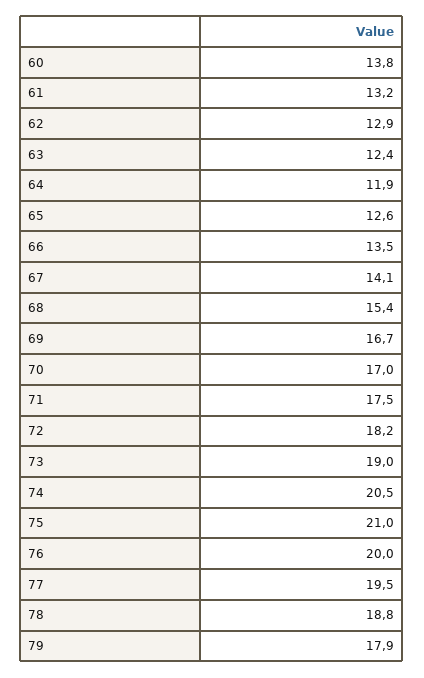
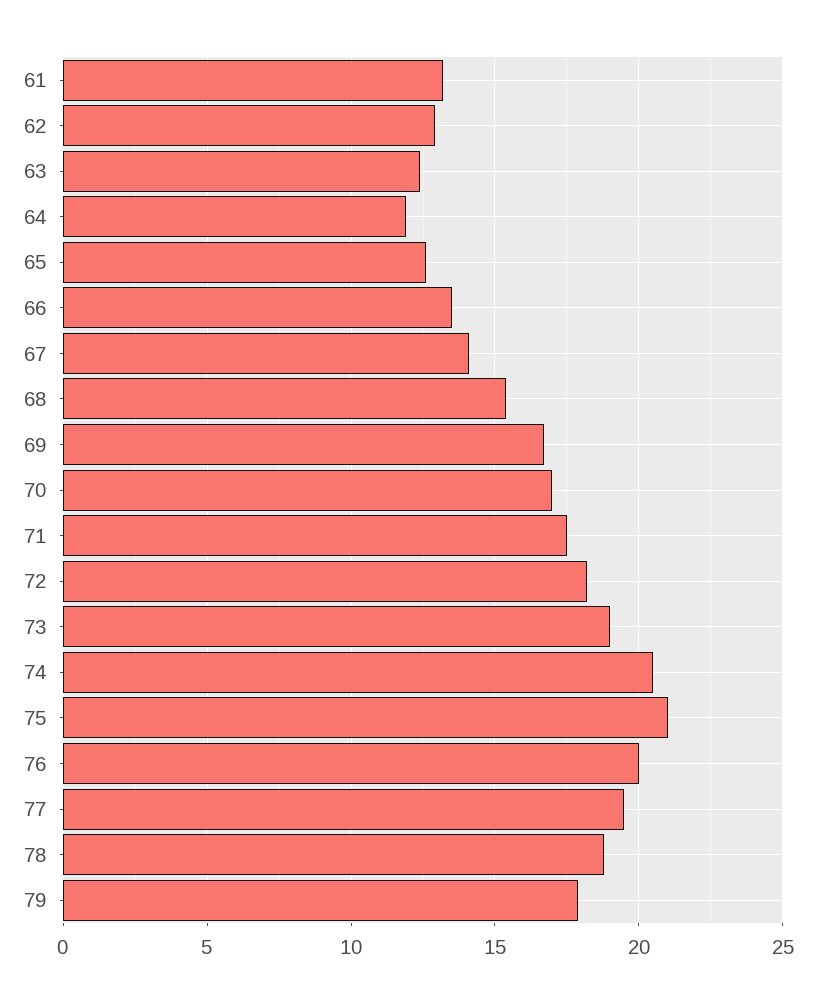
  {
-   "60": 13.8,
    "61": 13.2,
    "62": 12.9,
    "63": 12.4,
    "64": 11.9,
    "65": 12.6,
    "66": 13.5,
    "67": 14.1,
    "68": 15.4,
    "69": 16.7,
    "70": 17,
    "71": 17.5,
    "72": 18.2,
    "73": 19,
    "74": 20.5,
    "75": 21,
    "76": 20,
    "77": 19.5,
    "78": 18.8,
    "79": 17.9
  }

